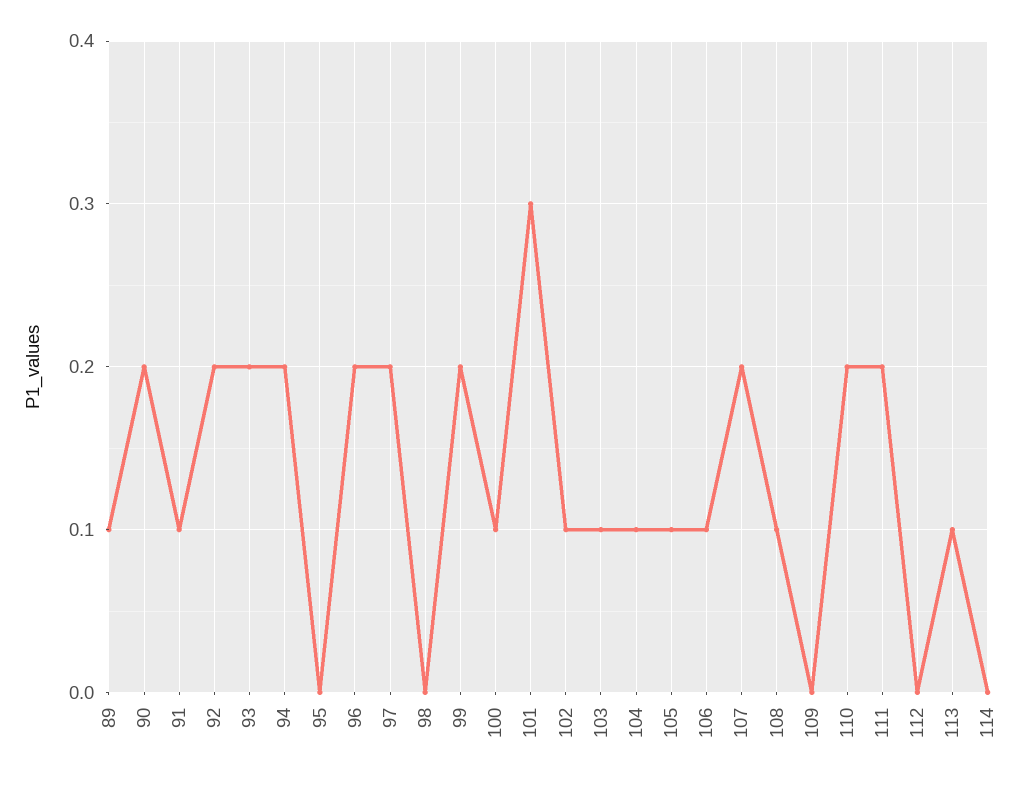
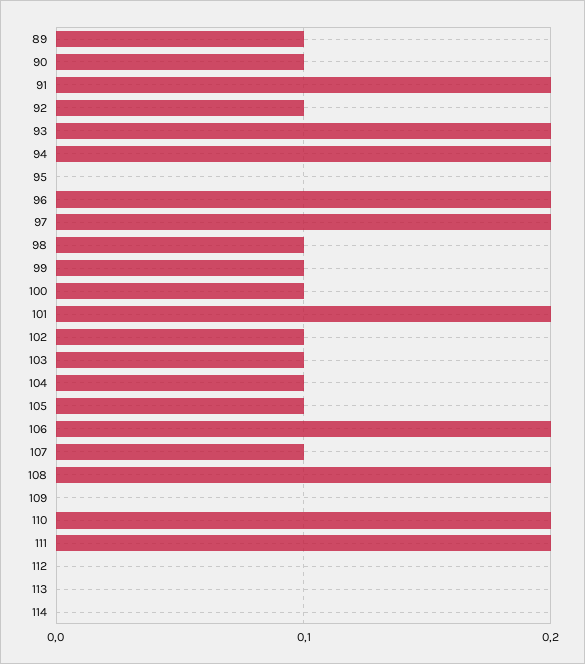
  {
    "89": 0.1,
-   "90": 0.2,
+   "90": 0.1,
-   "91": 0.1,
+   "91": 0.2,
-   "92": 0.2,
+   "92": 0.1,
    "93": 0.2,
    "94": 0.2,
    "95": 0,
    "96": 0.2,
    "97": 0.2,
-   "98": 0,
+   "98": 0.1,
-   "99": 0.2,
+   "99": 0.1,
    "100": 0.1,
-   "101": 0.3,
+   "101": 0.2,
    "102": 0.1,
    "103": 0.1,
    "104": 0.1,
    "105": 0.1,
-   "106": 0.1,
+   "106": 0.2,
-   "107": 0.2,
+   "107": 0.1,
-   "108": 0.1,
+   "108": 0.2,
    "109": 0,
    "110": 0.2,
    "111": 0.2,
    "112": 0,
-   "113": 0.1,
+   "113": 0,
    "114": 0
  }

